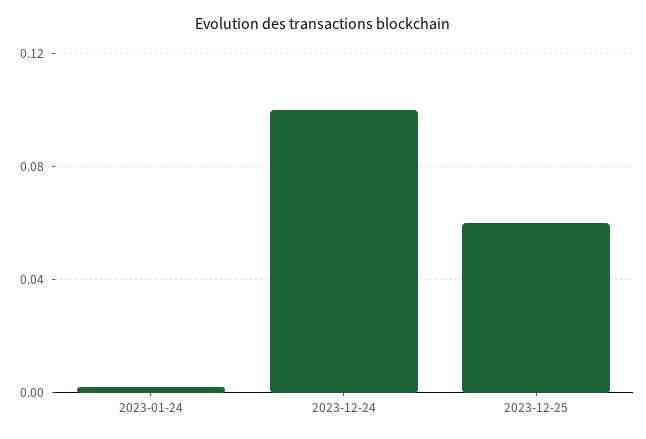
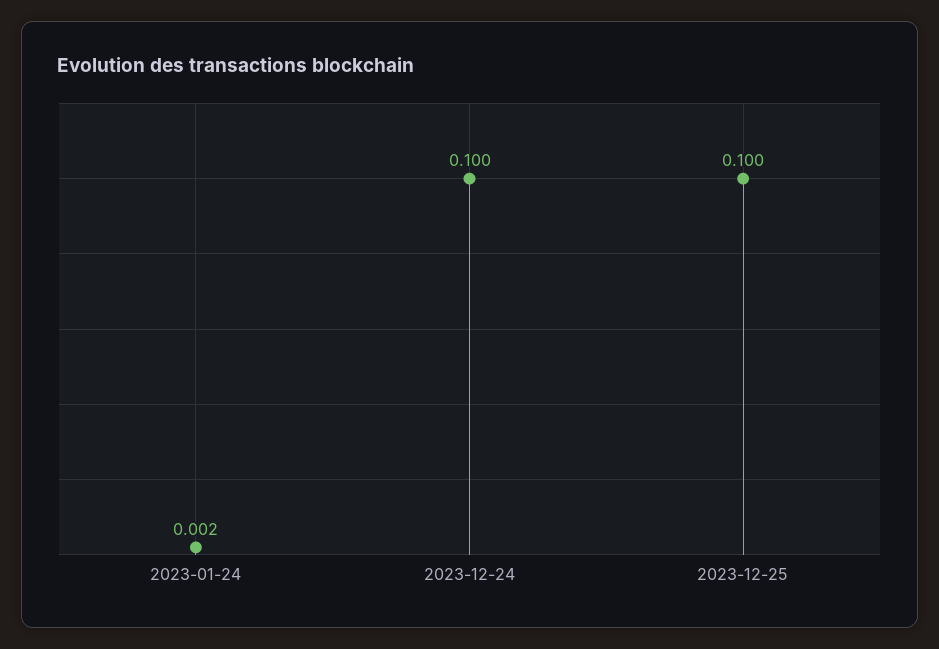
  {
    "2023-01-24": 0.002,
    "2023-12-24": 0.1,
-   "2023-12-25": 0.06
+   "2023-12-25": 0.1
  }

